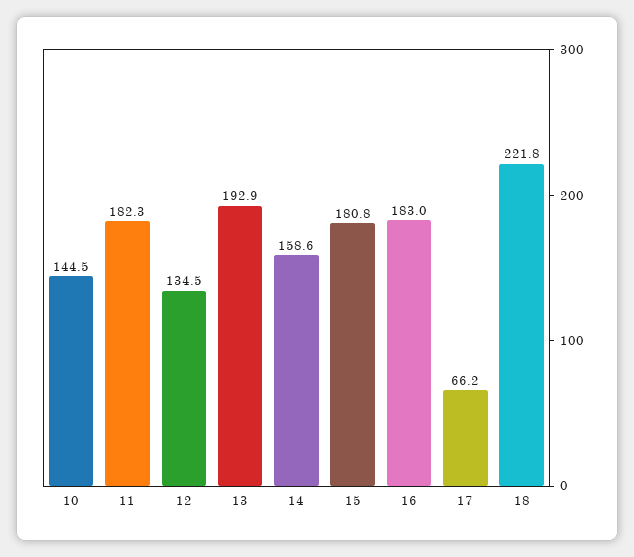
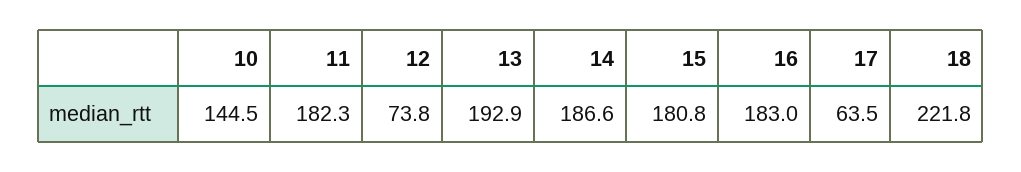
  {
    "10": 144.5,
    "11": 182.3,
-   "12": 134.5,
+   "12": 73.8,
    "13": 192.9,
-   "14": 158.6,
+   "14": 186.6,
    "15": 180.8,
    "16": 183,
-   "17": 66.2,
+   "17": 63.5,
    "18": 221.8
  }

